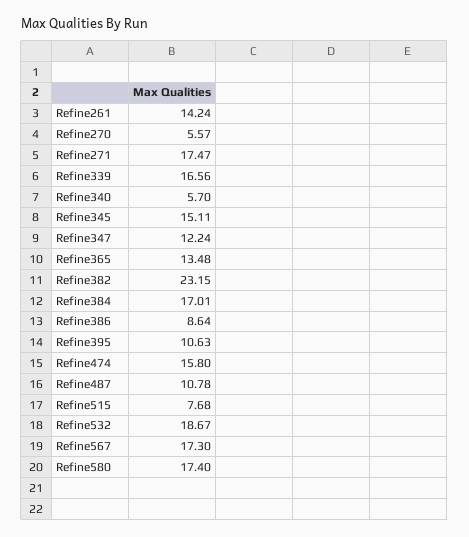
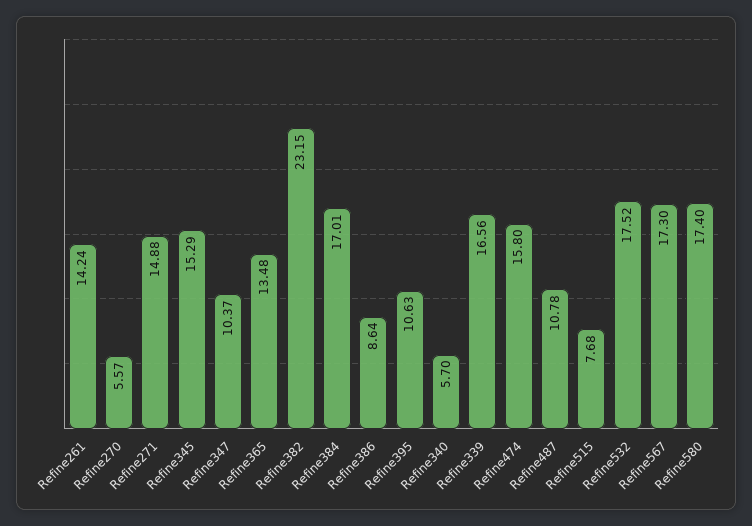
  {
    "Refine261": 14.24,
    "Refine270": 5.57,
-   "Refine271": 17.47,
+   "Refine271": 14.88,
    "Refine339": 16.56,
    "Refine340": 5.7,
-   "Refine345": 15.11,
+   "Refine345": 15.29,
-   "Refine347": 12.24,
+   "Refine347": 10.37,
    "Refine365": 13.48,
    "Refine382": 23.15,
    "Refine384": 17.01,
    "Refine386": 8.64,
    "Refine395": 10.63,
    "Refine474": 15.8,
    "Refine487": 10.78,
    "Refine515": 7.68,
-   "Refine532": 18.67,
+   "Refine532": 17.52,
    "Refine567": 17.3,
    "Refine580": 17.4
  }

